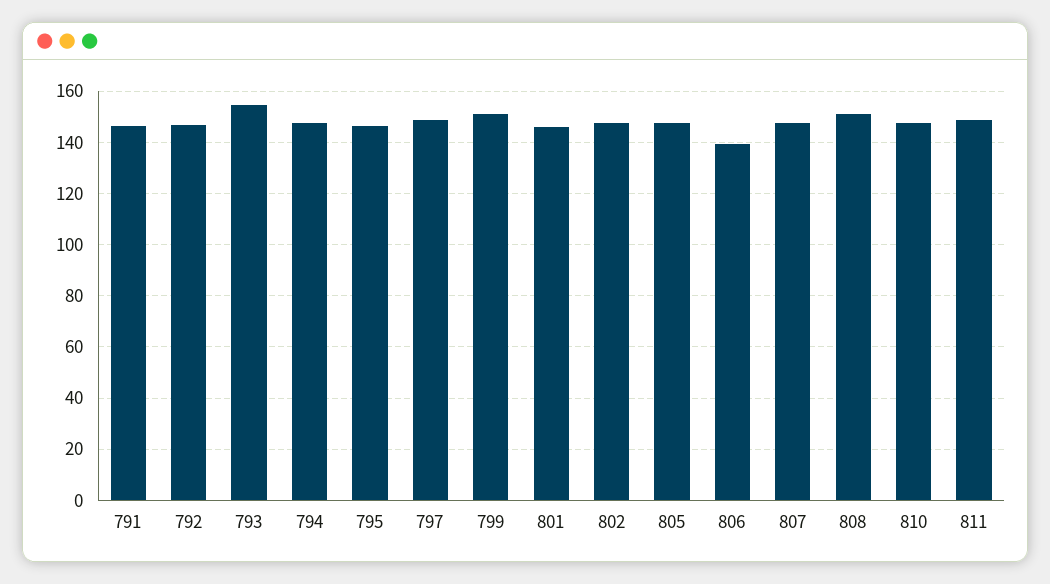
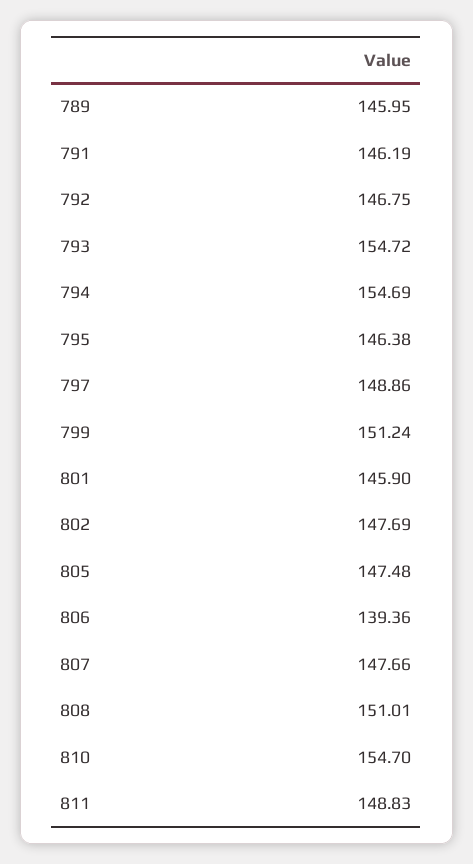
  {
    "791": 146.19,
    "792": 146.75,
    "793": 154.72,
-   "794": 147.5,
+   "794": 154.69,
    "795": 146.38,
    "797": 148.86,
    "799": 151.24,
    "801": 145.9,
    "802": 147.69,
    "805": 147.48,
    "806": 139.36,
    "807": 147.66,
    "808": 151.01,
-   "810": 147.5,
+   "810": 154.7,
-   "811": 148.83
+   "811": 148.83,
+   "789": 145.95
  }

